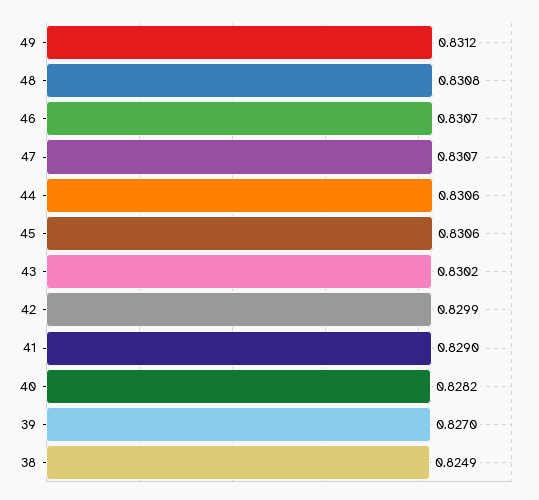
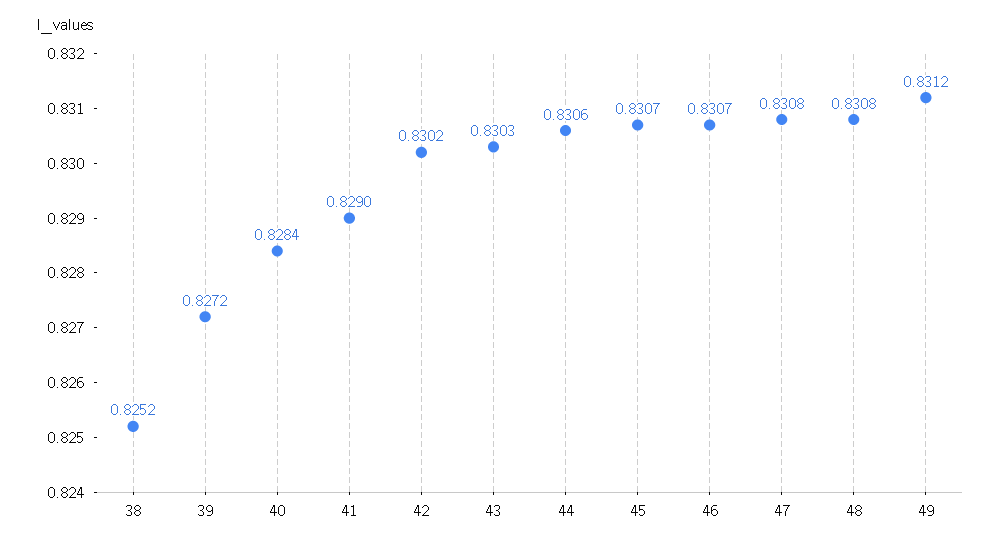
  {
    "49": 0.8312,
    "48": 0.8308,
    "46": 0.8307,
-   "47": 0.8307,
+   "47": 0.8308,
    "44": 0.8306,
-   "45": 0.8306,
+   "45": 0.8307,
-   "43": 0.8302,
+   "43": 0.8303,
-   "42": 0.8299,
+   "42": 0.8302,
    "41": 0.829,
-   "40": 0.8282,
+   "40": 0.8284,
-   "39": 0.827,
+   "39": 0.8272,
-   "38": 0.8249
+   "38": 0.8252
  }

